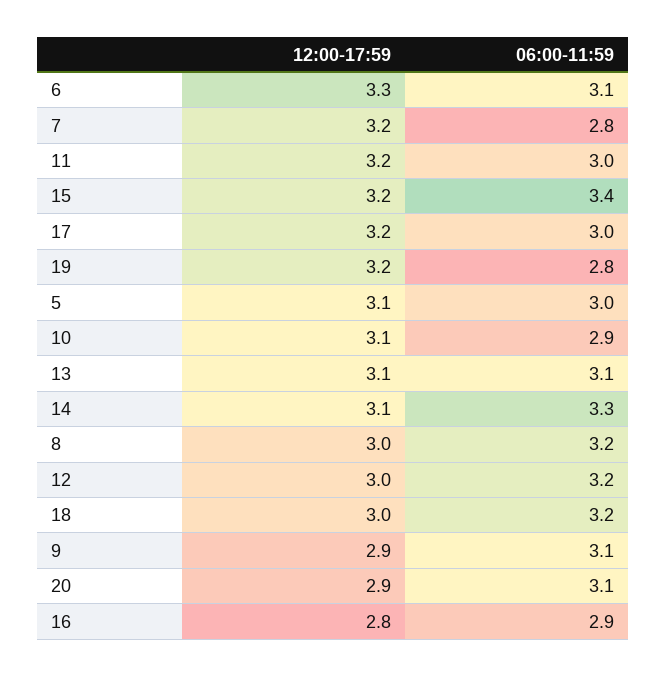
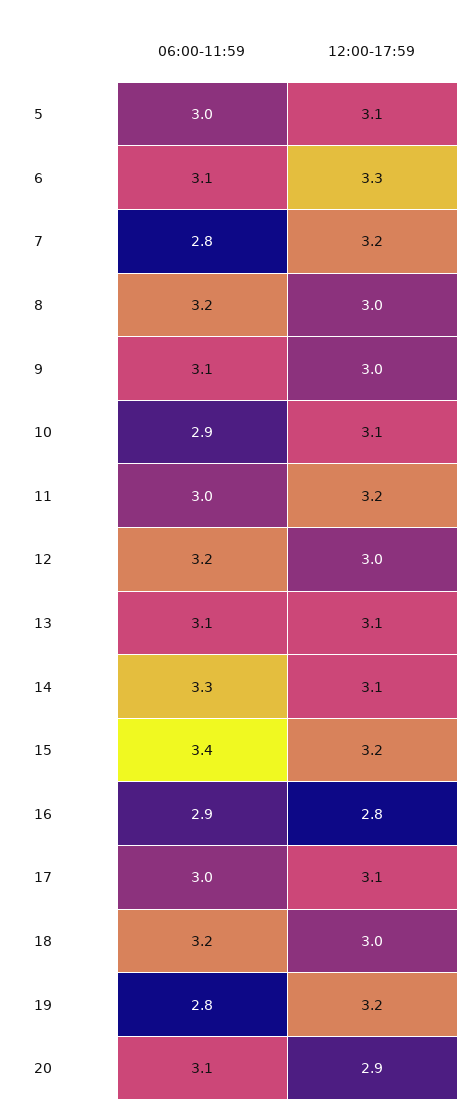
  {
    "12:00-17:59": {
      "6": 3.3,
      "7": 3.2,
      "11": 3.2,
      "15": 3.2,
-     "17": 3.2,
+     "17": 3.1,
      "19": 3.2,
      "5": 3.1,
      "10": 3.1,
      "13": 3.1,
      "14": 3.1,
      "8": 3,
      "12": 3,
      "18": 3,
-     "9": 2.9,
+     "9": 3,
      "20": 2.9,
      "16": 2.8
    },
    "06:00-11:59": {
      "6": 3.1,
      "7": 2.8,
      "11": 3,
      "15": 3.4,
      "17": 3,
      "19": 2.8,
      "5": 3,
      "10": 2.9,
      "13": 3.1,
      "14": 3.3,
      "8": 3.2,
      "12": 3.2,
      "18": 3.2,
      "9": 3.1,
      "20": 3.1,
      "16": 2.9
    }
  }

